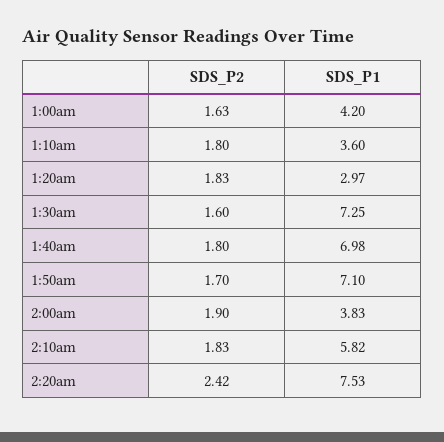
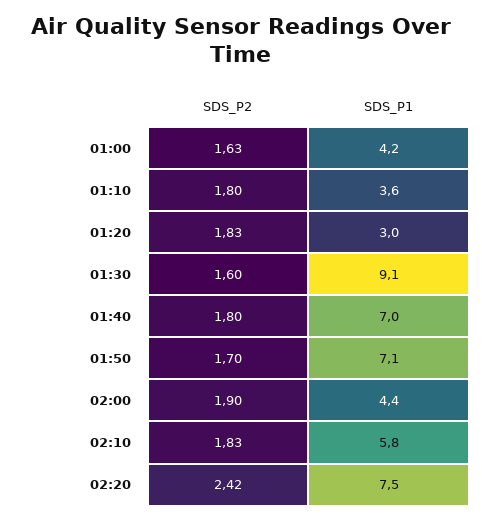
  {
    "SDS_P2": {
      "1:00am": 1.63,
      "1:10am": 1.8,
      "1:20am": 1.83,
      "1:30am": 1.6,
      "1:40am": 1.8,
      "1:50am": 1.7,
      "2:00am": 1.9,
      "2:10am": 1.83,
      "2:20am": 2.42
    },
    "SDS_P1": {
      "1:00am": 4.2,
      "1:10am": 3.6,
      "1:20am": 2.97,
-     "1:30am": 7.25,
+     "1:30am": 9.1,
      "1:40am": 6.98,
      "1:50am": 7.1,
-     "2:00am": 3.83,
+     "2:00am": 4.4,
      "2:10am": 5.82,
      "2:20am": 7.53
    }
  }

